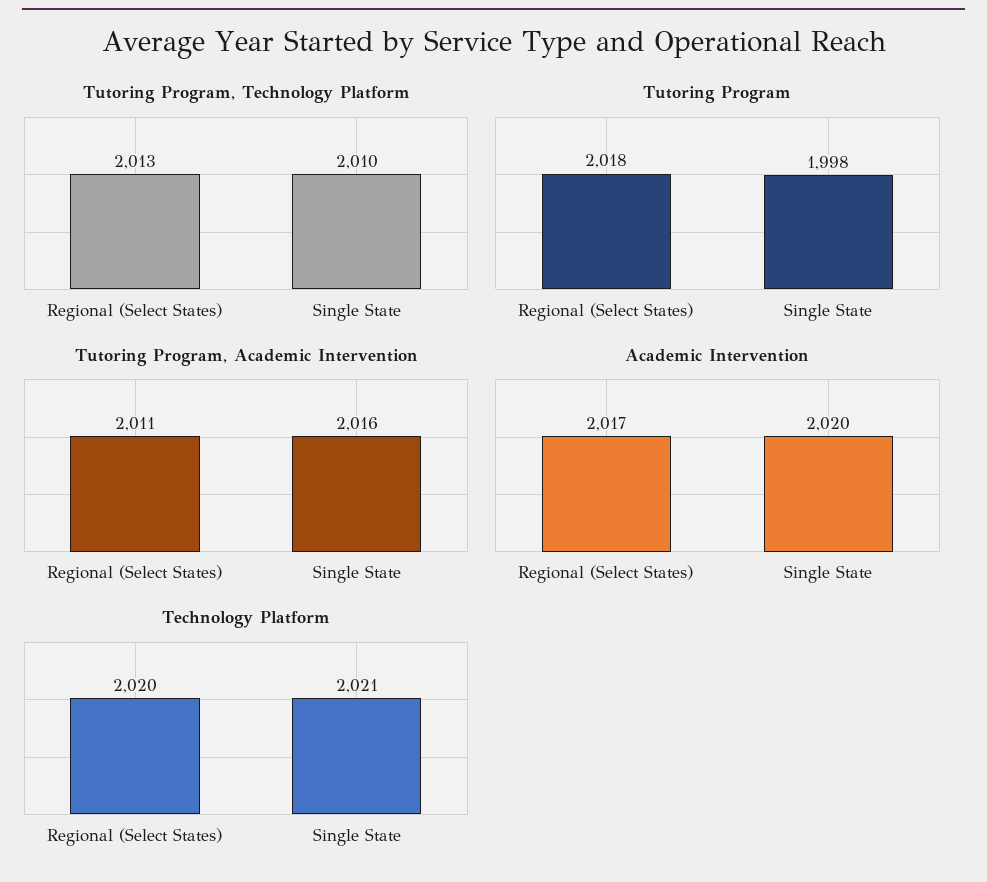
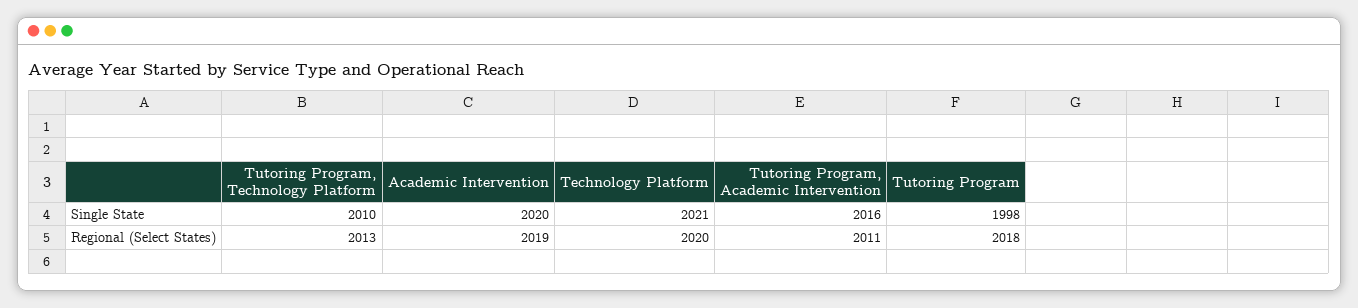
  {
    "Tutoring Program, Technology Platform": {
      "Regional (Select States)": 2013,
      "Single State": 2010
    },
    "Tutoring Program": {
      "Regional (Select States)": 2018,
      "Single State": 1998
    },
    "Tutoring Program, Academic Intervention": {
      "Regional (Select States)": 2011,
      "Single State": 2016
    },
    "Academic Intervention": {
-     "Regional (Select States)": 2017,
+     "Regional (Select States)": 2019,
      "Single State": 2020
    },
    "Technology Platform": {
      "Regional (Select States)": 2020,
      "Single State": 2021
    }
  }

